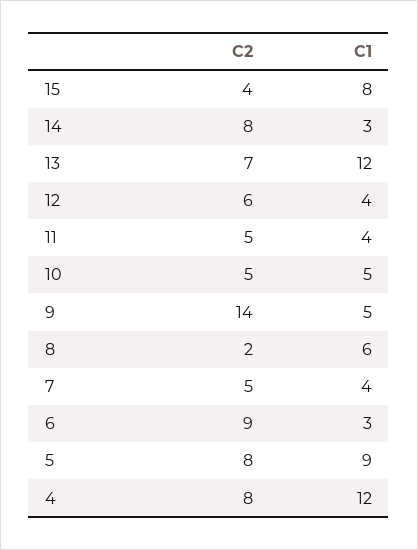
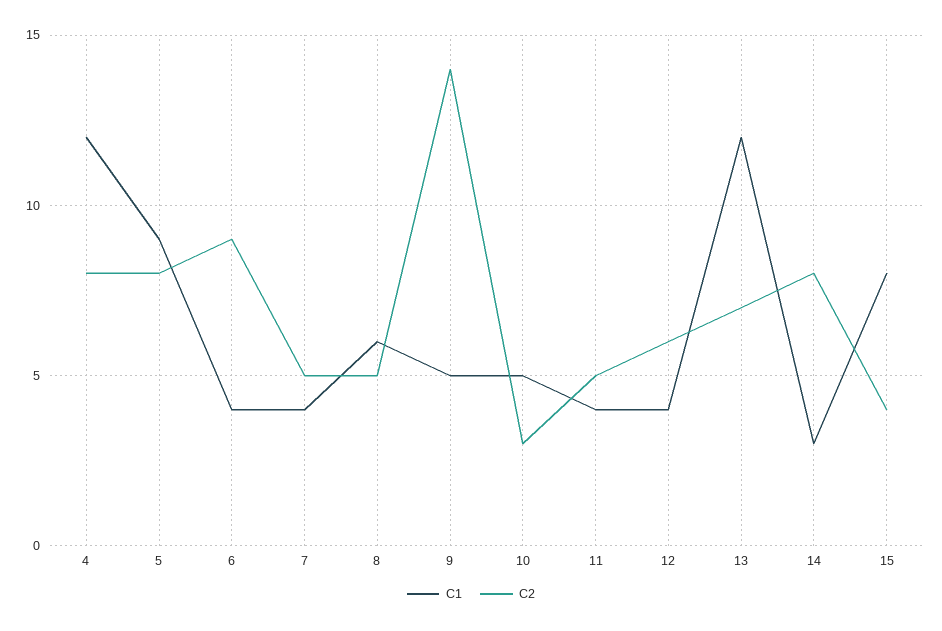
  {
    "C2": {
      "15": 4,
      "14": 8,
      "13": 7,
      "12": 6,
      "11": 5,
-     "10": 5,
+     "10": 3,
      "9": 14,
-     "8": 2,
+     "8": 5,
      "7": 5,
      "6": 9,
      "5": 8,
      "4": 8
    },
    "C1": {
      "15": 8,
      "14": 3,
      "13": 12,
      "12": 4,
      "11": 4,
      "10": 5,
      "9": 5,
      "8": 6,
      "7": 4,
-     "6": 3,
+     "6": 4,
      "5": 9,
      "4": 12
    }
  }

